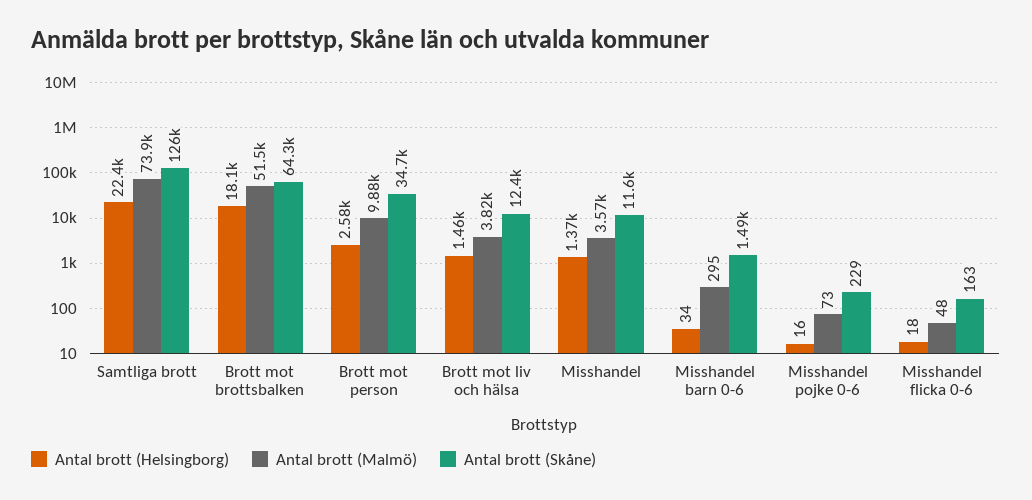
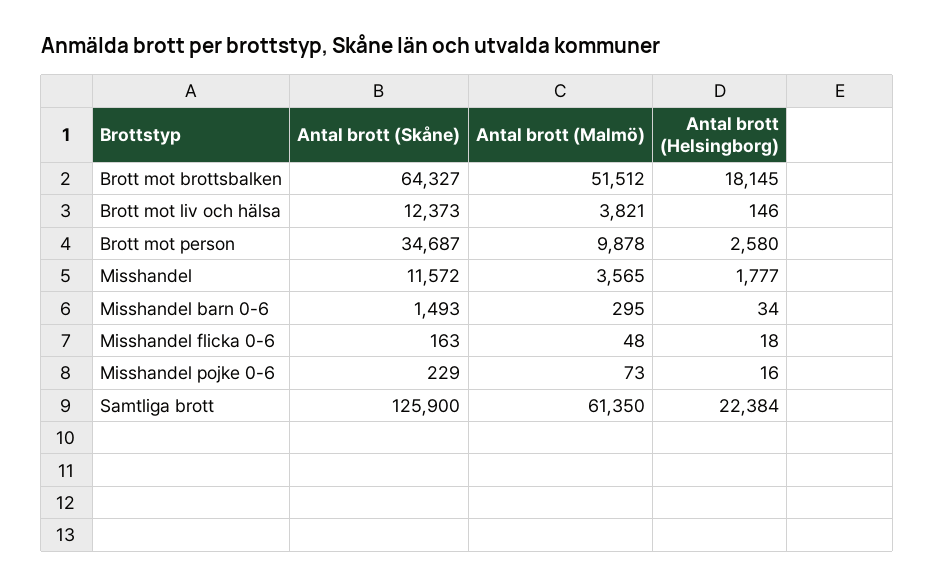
  {
    "Antal brott (Helsingborg)": {
      "Samtliga brott": 22384,
      "Brott mot brottsbalken": 18145,
      "Brott mot person": 2580,
-     "Brott mot liv och hälsa": 1460,
+     "Brott mot liv och hälsa": 146,
-     "Misshandel": 1370,
+     "Misshandel": 1777,
      "Misshandel barn 0-6": 34,
      "Misshandel pojke 0-6": 16,
      "Misshandel flicka 0-6": 18
    },
    "Antal brott (Malmö)": {
-     "Samtliga brott": 73900,
+     "Samtliga brott": 61350,
      "Brott mot brottsbalken": 51512,
      "Brott mot person": 9878,
      "Brott mot liv och hälsa": 3821,
      "Misshandel": 3565,
      "Misshandel barn 0-6": 295,
      "Misshandel pojke 0-6": 73,
      "Misshandel flicka 0-6": 48
    },
    "Antal brott (Skåne)": {
      "Samtliga brott": 125900,
      "Brott mot brottsbalken": 64327,
      "Brott mot person": 34687,
      "Brott mot liv och hälsa": 12373,
      "Misshandel": 11572,
      "Misshandel barn 0-6": 1493,
      "Misshandel pojke 0-6": 229,
      "Misshandel flicka 0-6": 163
    }
  }

